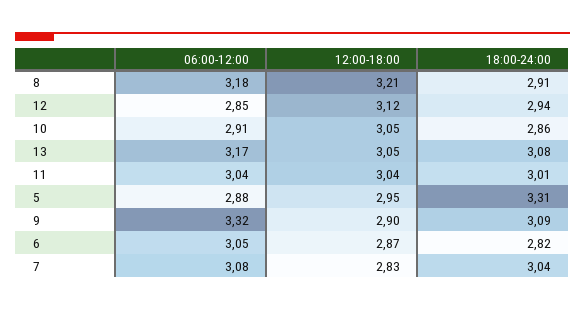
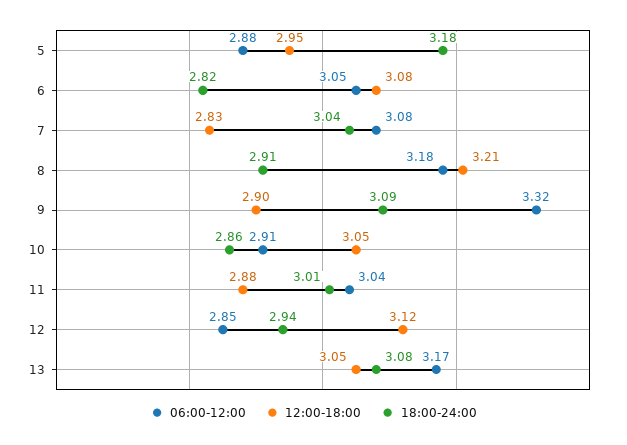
  {
    "06:00-12:00": {
      "8": 3.18,
      "12": 2.85,
      "10": 2.91,
      "13": 3.17,
      "11": 3.04,
      "5": 2.88,
      "9": 3.32,
      "6": 3.05,
      "7": 3.08
    },
    "12:00-18:00": {
      "8": 3.21,
      "12": 3.12,
      "10": 3.05,
      "13": 3.05,
-     "11": 3.04,
+     "11": 2.88,
      "5": 2.95,
      "9": 2.9,
-     "6": 2.87,
+     "6": 3.08,
      "7": 2.83
    },
    "18:00-24:00": {
      "8": 2.91,
      "12": 2.94,
      "10": 2.86,
      "13": 3.08,
      "11": 3.01,
-     "5": 3.31,
+     "5": 3.18,
      "9": 3.09,
      "6": 2.82,
      "7": 3.04
    }
  }

